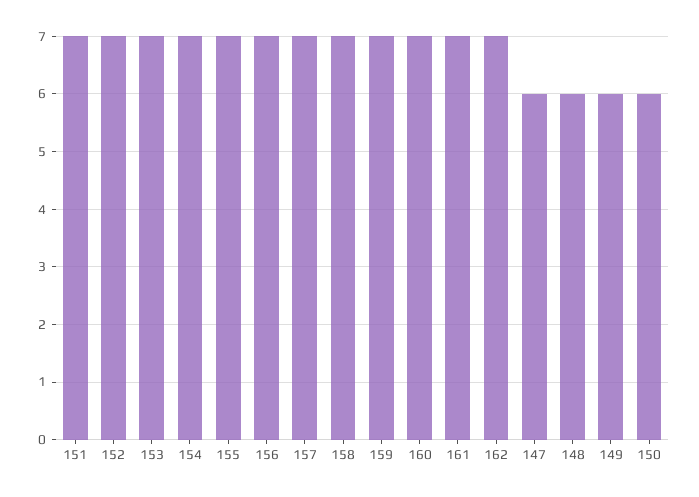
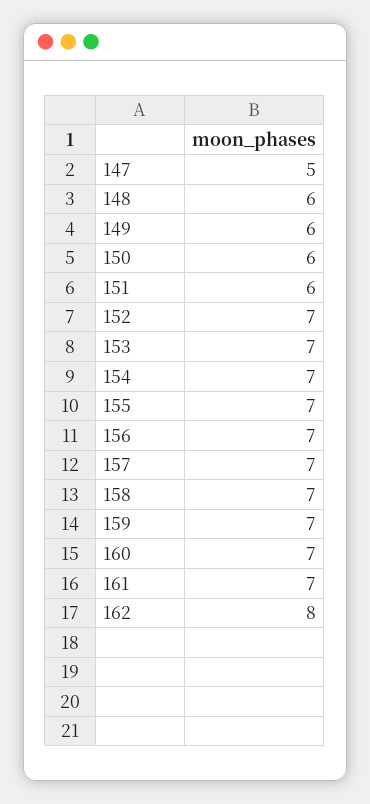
  {
-   "151": 7,
+   "151": 6,
    "152": 7,
    "153": 7,
    "154": 7,
    "155": 7,
    "156": 7,
    "157": 7,
    "158": 7,
    "159": 7,
    "160": 7,
    "161": 7,
-   "162": 7,
+   "162": 8,
-   "147": 6,
+   "147": 5,
    "148": 6,
    "149": 6,
    "150": 6
  }

